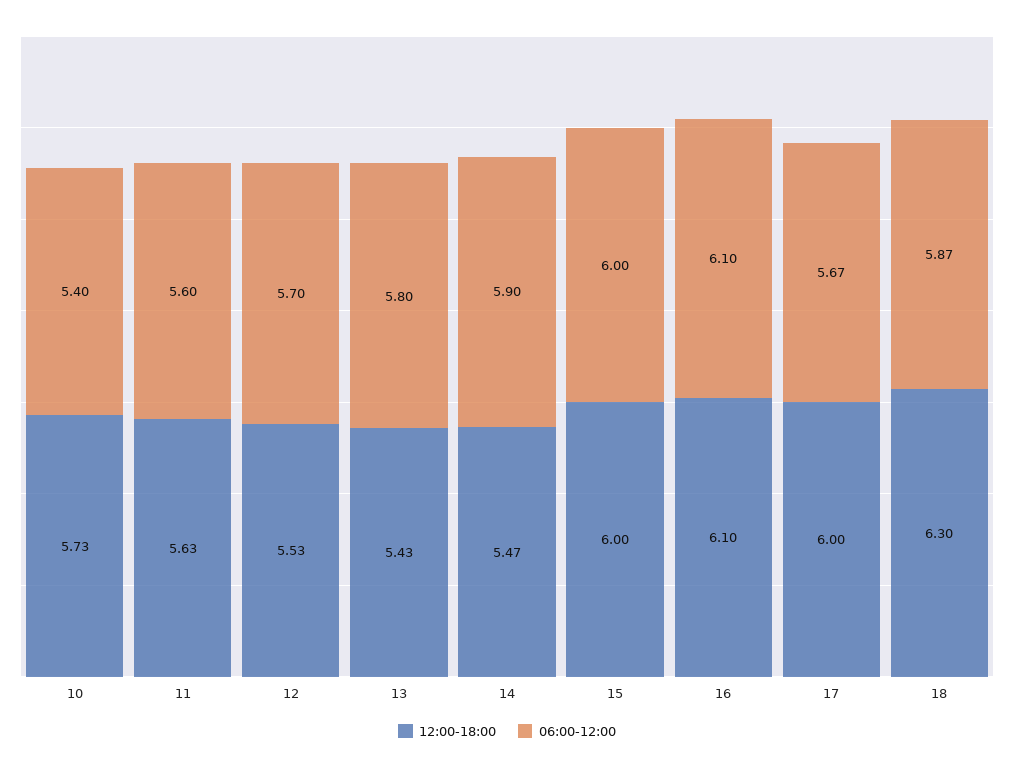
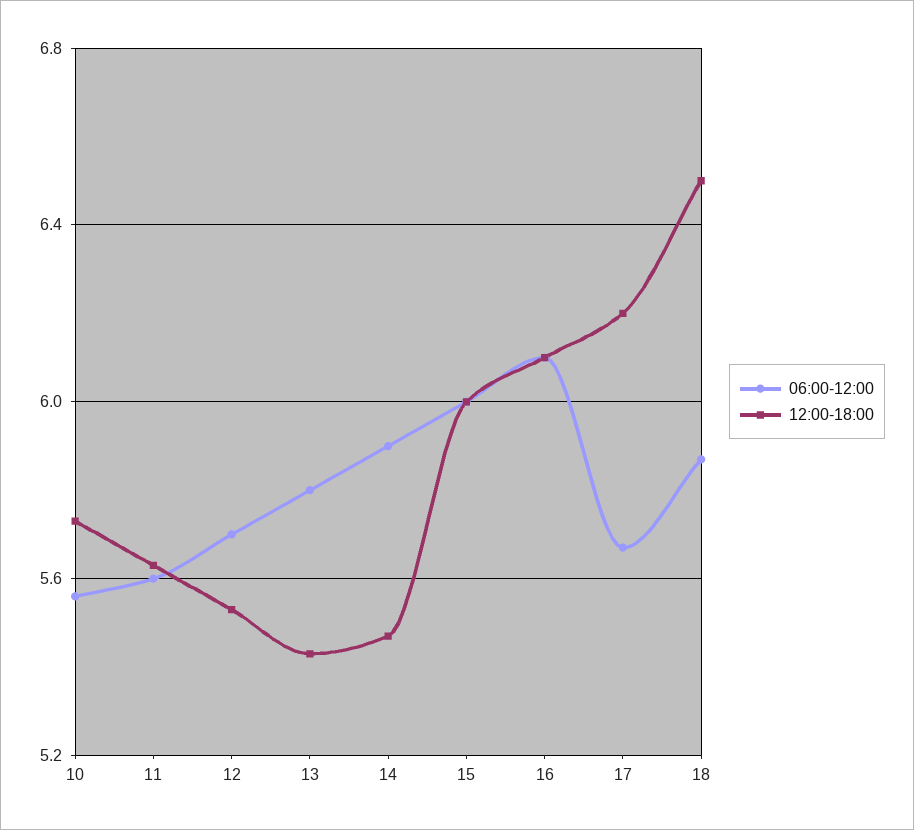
  {
    "12:00-18:00": {
      "10": 5.73,
      "11": 5.63,
      "12": 5.53,
      "13": 5.43,
      "14": 5.47,
      "15": 6,
      "16": 6.1,
-     "17": 6,
+     "17": 6.2,
-     "18": 6.3
+     "18": 6.5
    },
    "06:00-12:00": {
-     "10": 5.4,
+     "10": 5.55,
      "11": 5.6,
      "12": 5.7,
      "13": 5.8,
      "14": 5.9,
      "15": 6,
      "16": 6.1,
      "17": 5.67,
      "18": 5.87
    }
  }

